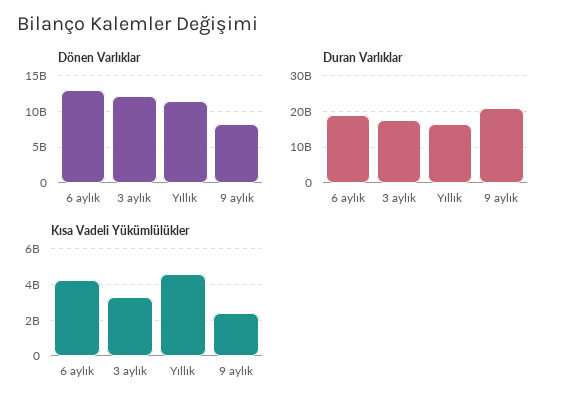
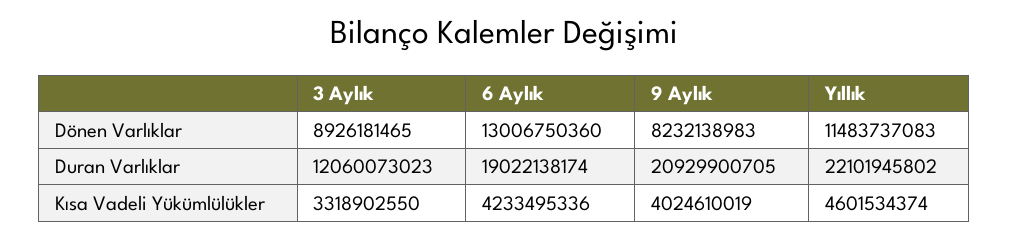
  {
    "Dönen Varlıklar": {
      "6 aylık": 13006750360,
-     "3 aylık": 12000000000,
+     "3 aylık": 8926181465,
      "Yıllık": 11483737083,
      "9 aylık": 8232138983
    },
    "Duran Varlıklar": {
      "6 aylık": 19022138174,
-     "3 aylık": 18000000000,
+     "3 aylık": 12060073023,
-     "Yıllık": 16000000000,
+     "Yıllık": 22101945802,
      "9 aylık": 20929900705
    },
    "Kısa Vadeli Yükümlülükler": {
      "6 aylık": 4233495336,
      "3 aylık": 3318902550,
      "Yıllık": 4601534374,
-     "9 aylık": 2500000000
+     "9 aylık": 4024610019
    }
  }

